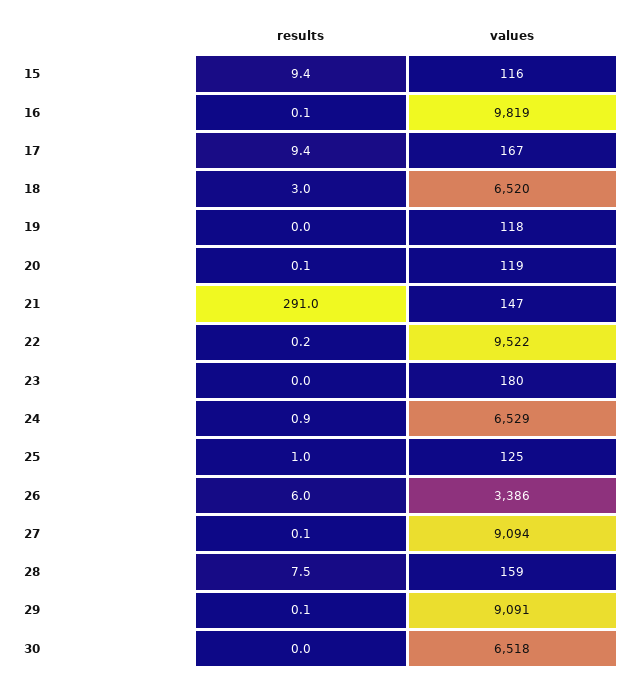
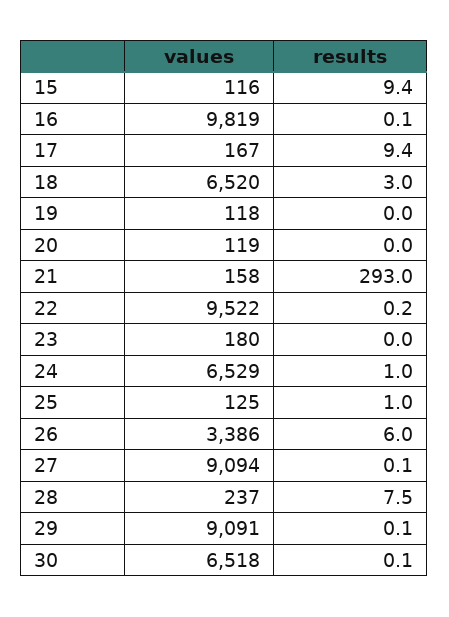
  {
    "results": {
      "15": 9.4,
      "16": 0.1,
      "17": 9.4,
      "18": 3,
      "19": 0,
-     "20": 0.1,
+     "20": 0,
-     "21": 291,
+     "21": 293,
      "22": 0.2,
      "23": 0,
-     "24": 0.9,
+     "24": 1,
      "25": 1,
      "26": 6,
      "27": 0.1,
      "28": 7.5,
      "29": 0.1,
-     "30": 0
+     "30": 0.1
    },
    "values": {
      "15": 116,
      "16": 9819,
      "17": 167,
      "18": 6520,
      "19": 118,
      "20": 119,
-     "21": 147,
+     "21": 158,
      "22": 9522,
      "23": 180,
      "24": 6529,
      "25": 125,
      "26": 3386,
      "27": 9094,
-     "28": 159,
+     "28": 237,
      "29": 9091,
      "30": 6518
    }
  }

